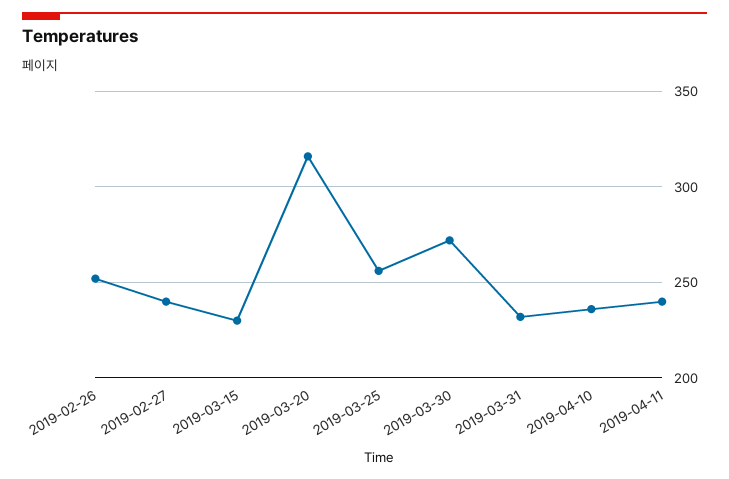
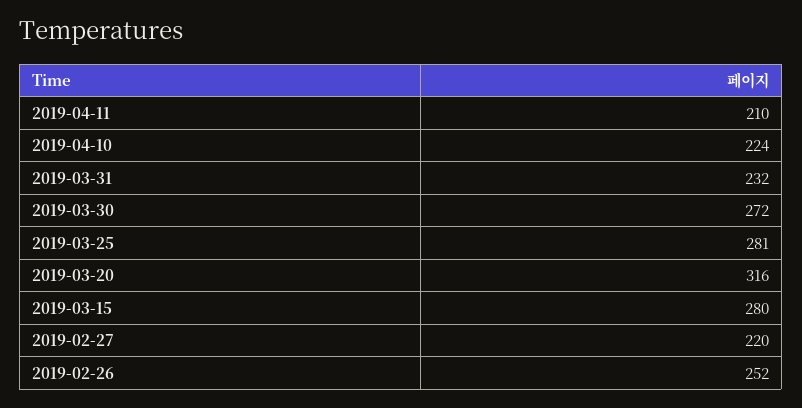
  {
    "2019-02-26": 252,
-   "2019-02-27": 240,
+   "2019-02-27": 220,
-   "2019-03-15": 230,
+   "2019-03-15": 280,
    "2019-03-20": 316,
-   "2019-03-25": 255,
+   "2019-03-25": 281,
    "2019-03-30": 272,
    "2019-03-31": 232,
-   "2019-04-10": 235,
+   "2019-04-10": 224,
-   "2019-04-11": 240
+   "2019-04-11": 210
  }

